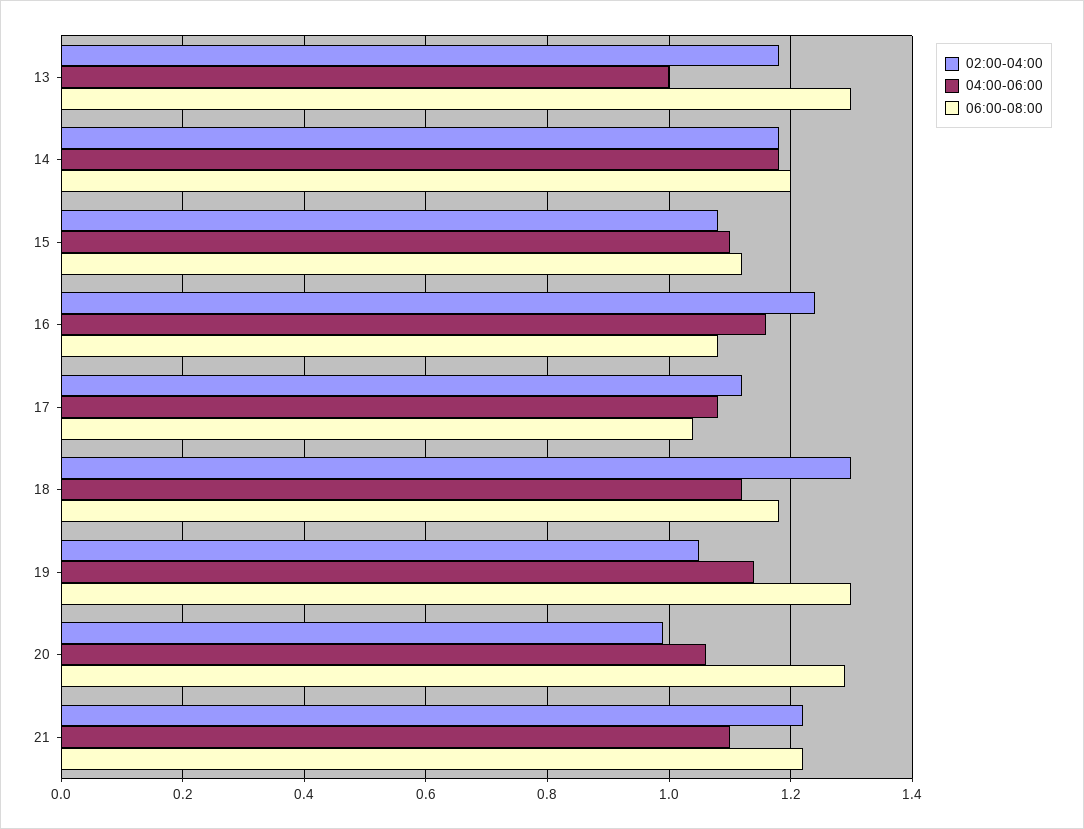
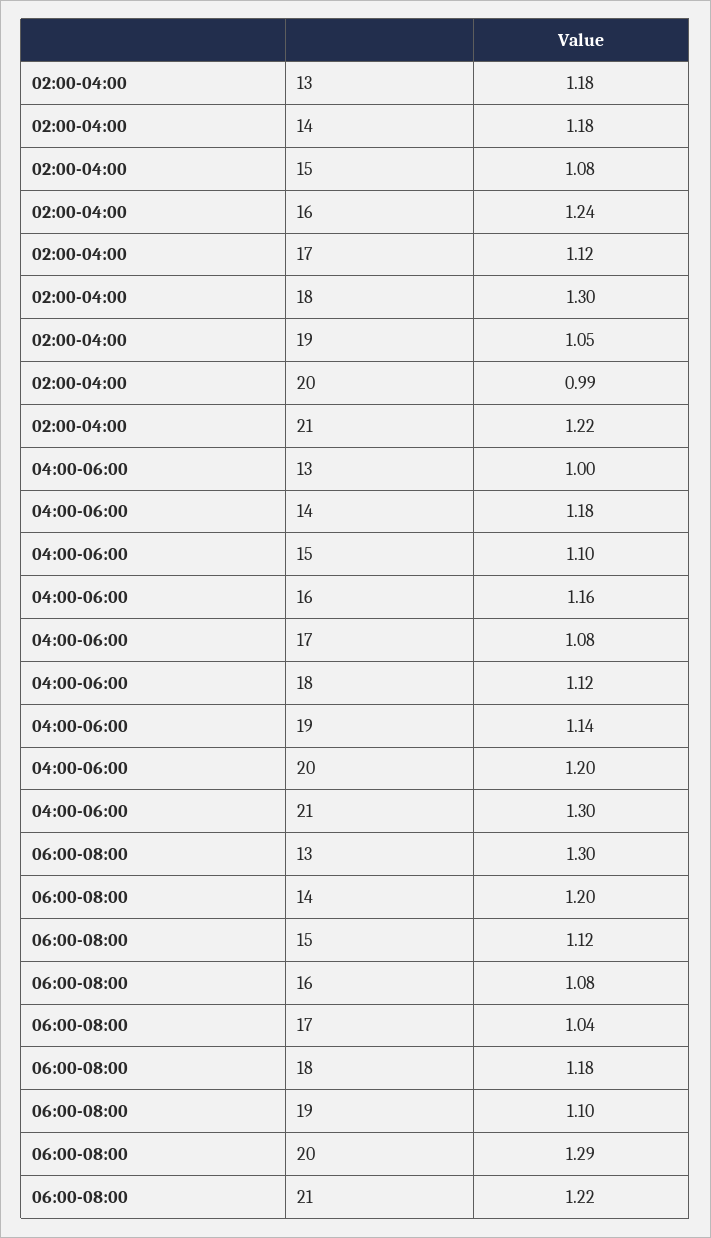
  {
    "02:00-04:00": {
      "13": 1.18,
      "14": 1.18,
      "15": 1.08,
      "16": 1.24,
      "17": 1.12,
      "18": 1.3,
      "19": 1.05,
      "20": 0.99,
      "21": 1.22
    },
    "04:00-06:00": {
      "13": 1,
      "14": 1.18,
      "15": 1.1,
      "16": 1.16,
      "17": 1.08,
      "18": 1.12,
      "19": 1.14,
-     "20": 1.05,
+     "20": 1.2,
-     "21": 1.1
+     "21": 1.3
    },
    "06:00-08:00": {
      "13": 1.3,
      "14": 1.2,
      "15": 1.12,
      "16": 1.08,
      "17": 1.04,
      "18": 1.18,
-     "19": 1.3,
+     "19": 1.1,
      "20": 1.29,
      "21": 1.22
    }
  }

